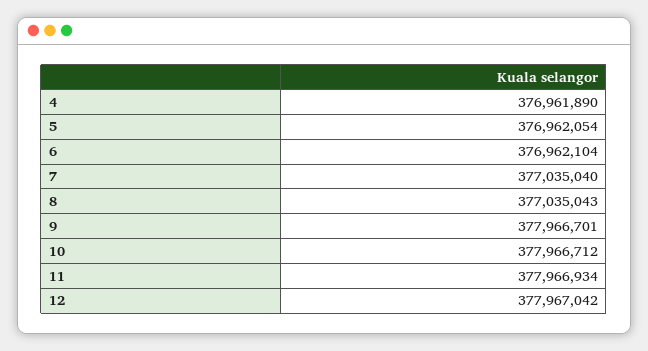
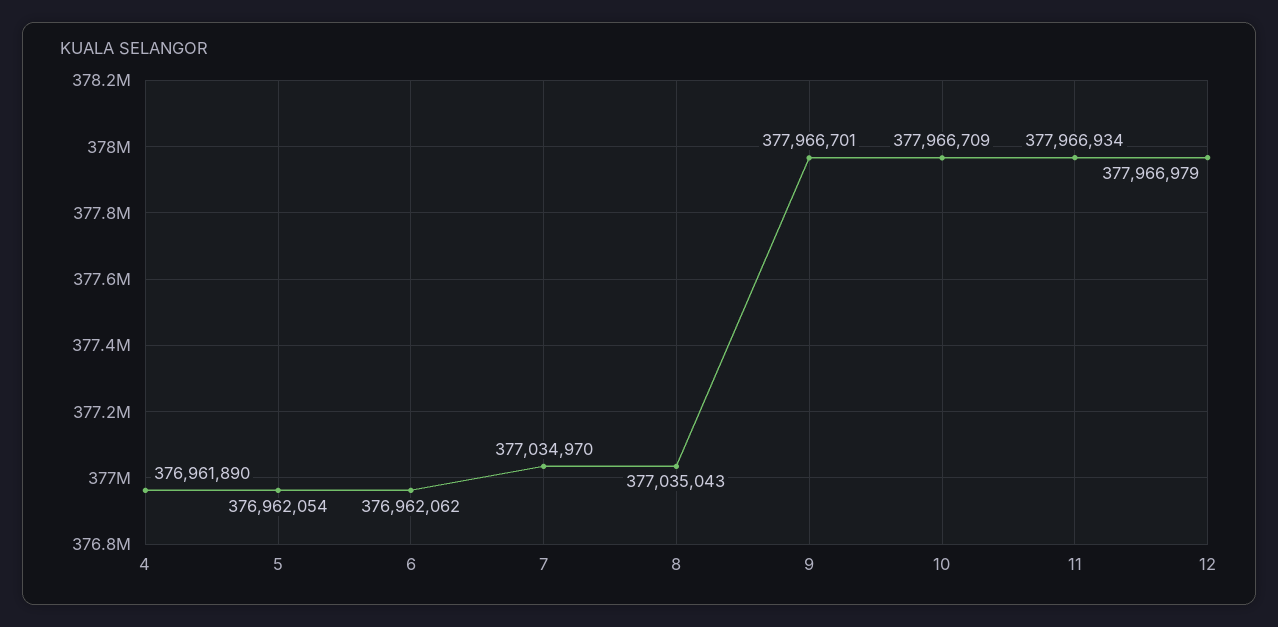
  {
    "4": 376961890,
    "5": 376962054,
-   "6": 376962104,
+   "6": 376962062,
-   "7": 377035040,
+   "7": 377034970,
    "8": 377035043,
    "9": 377966701,
-   "10": 377966712,
+   "10": 377966709,
    "11": 377966934,
-   "12": 377967042
+   "12": 377966979
  }

